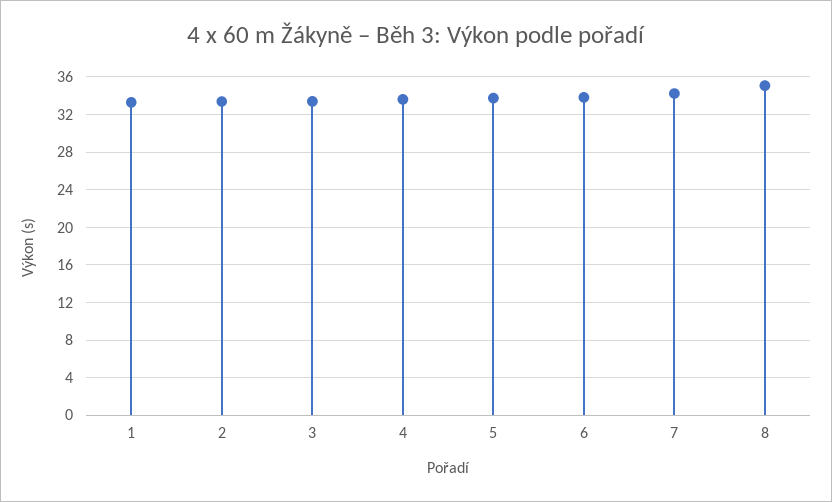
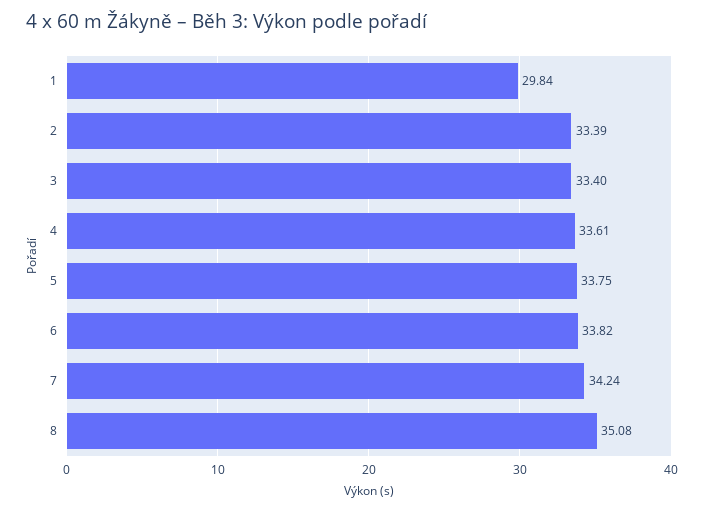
  {
-   "1": 33,
+   "1": 29.84,
    "2": 33.39,
    "3": 33.4,
    "4": 33.61,
    "5": 33.75,
    "6": 33.82,
    "7": 34.24,
    "8": 35.08
  }

